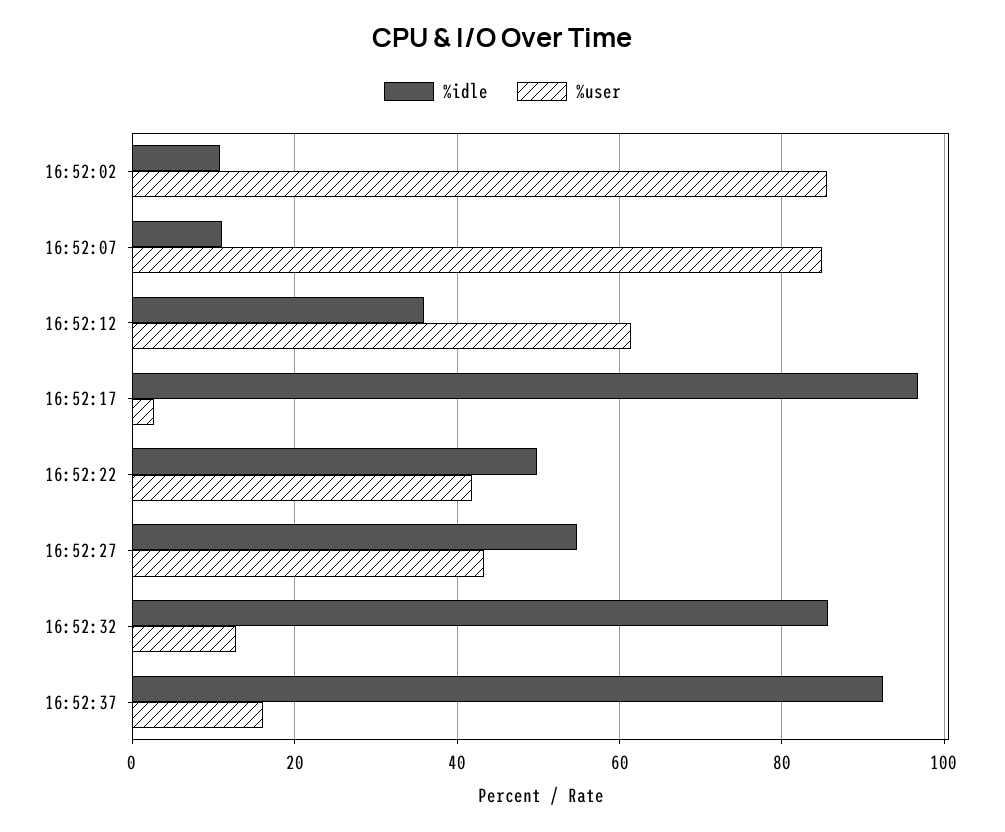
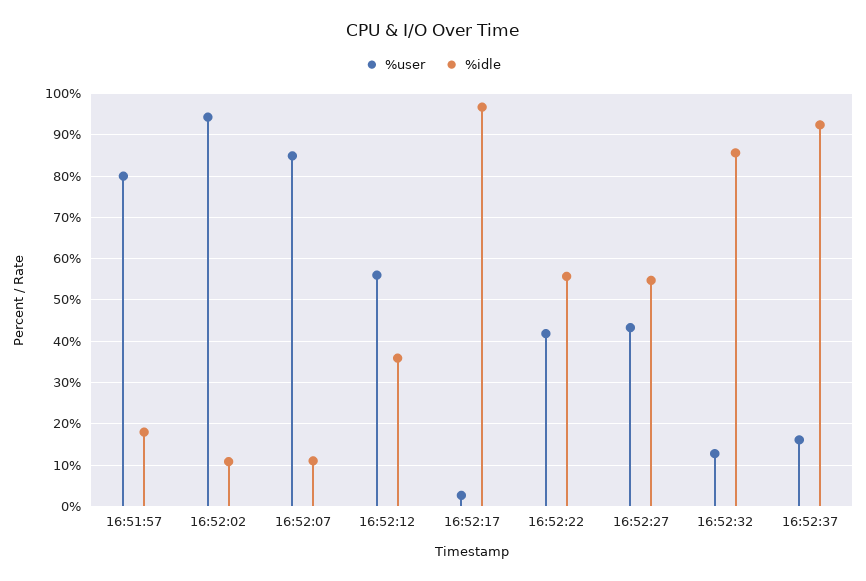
  {
    "%idle": {
      "16:52:02": 10,
      "16:52:07": 12,
      "16:52:12": 36,
      "16:52:17": 96,
-     "16:52:22": 50,
+     "16:52:22": 56,
      "16:52:27": 54,
      "16:52:32": 86,
-     "16:52:37": 92
+     "16:52:37": 92,
+     "16:51:57": 18
    },
    "%user": {
-     "16:52:02": 86,
+     "16:52:02": 94,
      "16:52:07": 84,
-     "16:52:12": 62,
+     "16:52:12": 56,
      "16:52:17": 2,
      "16:52:22": 42,
      "16:52:27": 44,
      "16:52:32": 12,
-     "16:52:37": 16
+     "16:52:37": 16,
+     "16:51:57": 80
    }
  }

